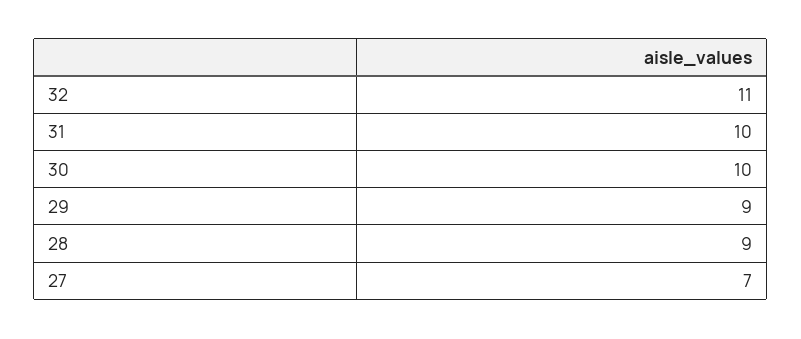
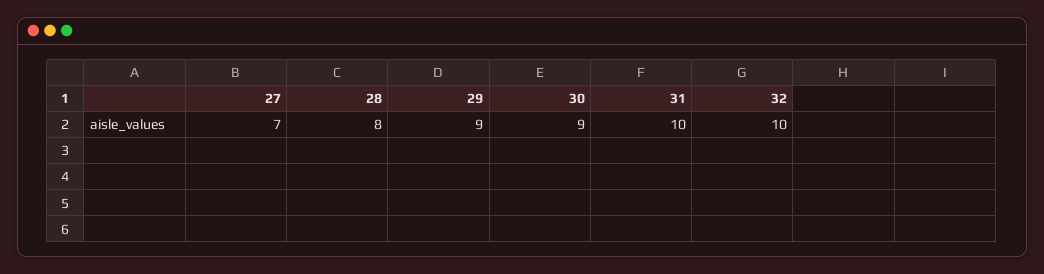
  {
-   "32": 11,
+   "32": 10,
    "31": 10,
-   "30": 10,
+   "30": 9,
    "29": 9,
-   "28": 9,
+   "28": 8,
    "27": 7
  }

